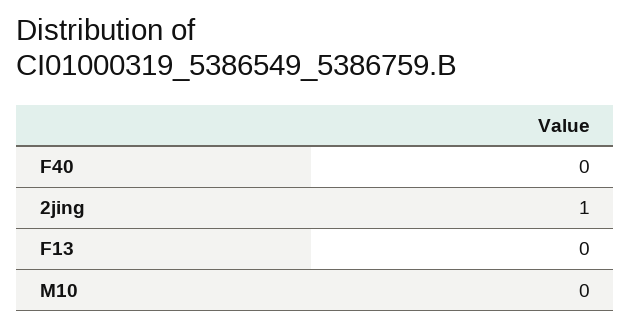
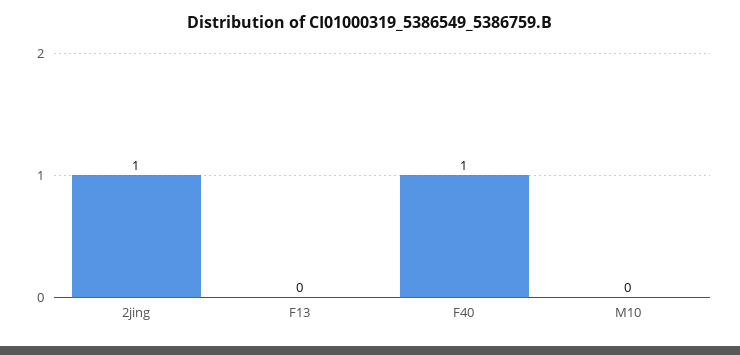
  {
-   "F40": 0,
+   "F40": 1,
    "2jing": 1,
    "F13": 0,
    "M10": 0
  }

